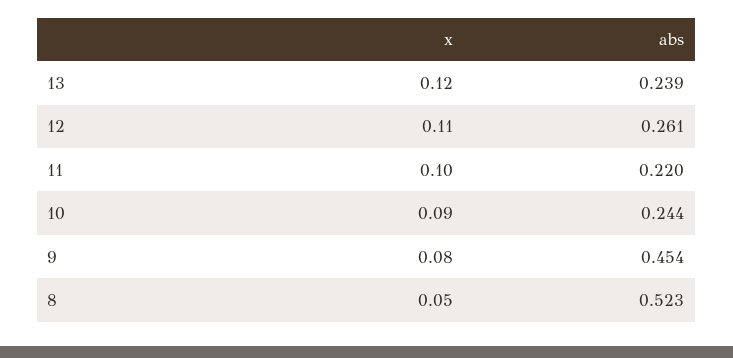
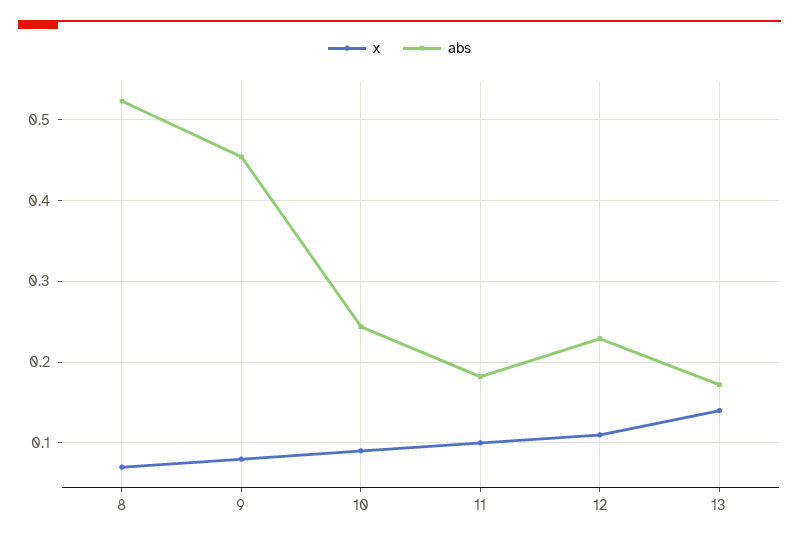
  {
    "x": {
-     "13": 0.12,
+     "13": 0.14,
      "12": 0.11,
      "11": 0.1,
      "10": 0.09,
      "9": 0.08,
-     "8": 0.05
+     "8": 0.07
    },
    "abs": {
-     "13": 0.239,
+     "13": 0.17,
-     "12": 0.261,
+     "12": 0.23,
-     "11": 0.22,
+     "11": 0.18,
      "10": 0.244,
      "9": 0.454,
      "8": 0.523
    }
  }

